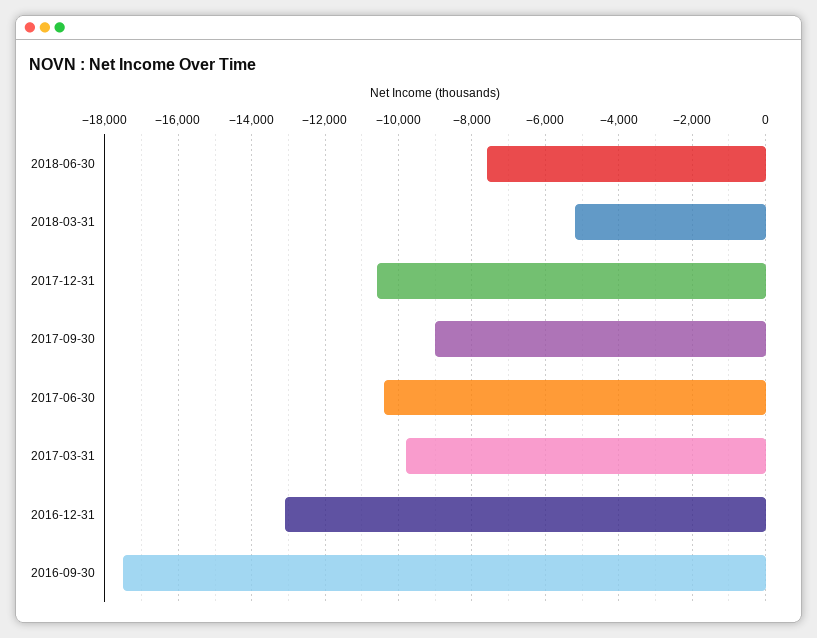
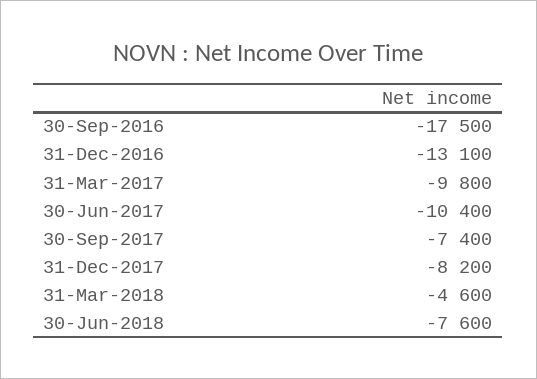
  {
    "2018-06-30": -7600,
-   "2018-03-31": -5200,
+   "2018-03-31": -4600,
-   "2017-12-31": -10600,
+   "2017-12-31": -8200,
-   "2017-09-30": -9000,
+   "2017-09-30": -7400,
    "2017-06-30": -10400,
    "2017-03-31": -9800,
    "2016-12-31": -13100,
    "2016-09-30": -17500
  }

